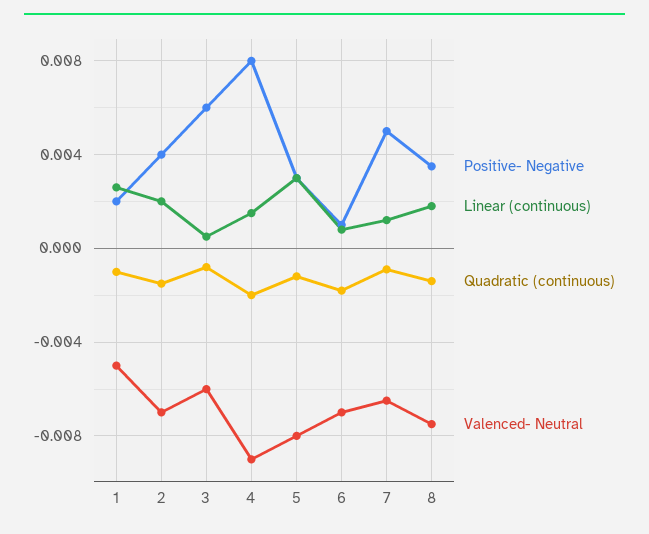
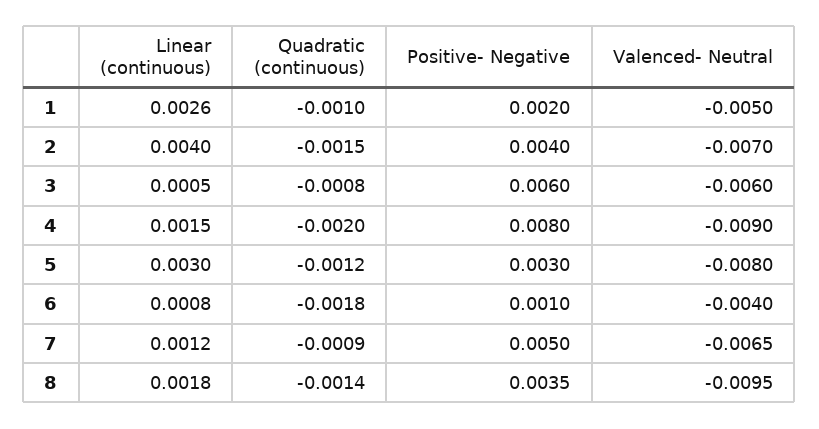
  {
    "Positive- Negative": {
      "1": 0.002,
      "2": 0.004,
      "3": 0.006,
      "4": 0.008,
      "5": 0.003,
      "6": 0.001,
      "7": 0.005,
      "8": 0.0035
    },
    "Linear (continuous)": {
      "1": 0.0026,
-     "2": 0.002,
+     "2": 0.004,
      "3": 0.0005,
      "4": 0.0015,
      "5": 0.003,
      "6": 0.0008,
      "7": 0.0012,
      "8": 0.0018
    },
    "Quadratic (continuous)": {
      "1": -0.001,
      "2": -0.0015,
      "3": -0.0008,
      "4": -0.002,
      "5": -0.0012,
      "6": -0.0018,
      "7": -0.0009,
      "8": -0.0014
    },
    "Valenced- Neutral": {
      "1": -0.005,
      "2": -0.007,
      "3": -0.006,
      "4": -0.009,
      "5": -0.008,
-     "6": -0.007,
+     "6": -0.004,
      "7": -0.0065,
-     "8": -0.0075
+     "8": -0.0095
    }
  }

